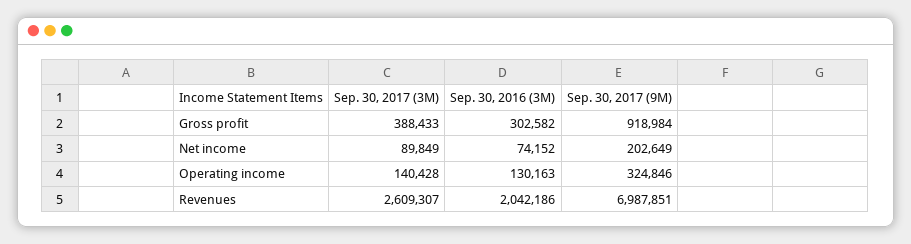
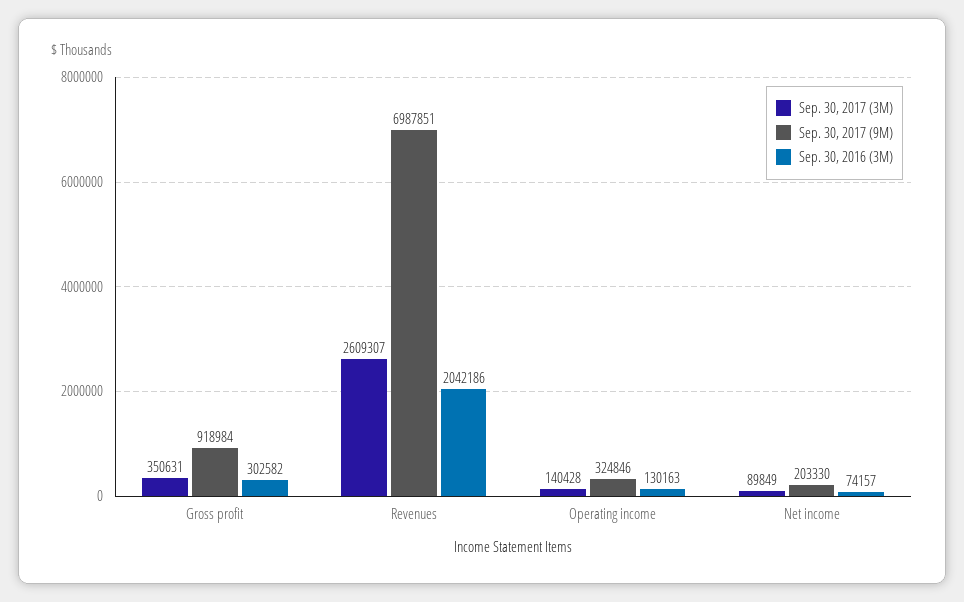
  {
    "Sep. 30, 2017 (3M)": {
-     "Gross profit": 388433,
+     "Gross profit": 350631,
      "Net income": 89849,
      "Operating income": 140428,
      "Revenues": 2609307
    },
    "Sep. 30, 2016 (3M)": {
      "Gross profit": 302582,
-     "Net income": 74152,
+     "Net income": 74157,
      "Operating income": 130163,
      "Revenues": 2042186
    },
    "Sep. 30, 2017 (9M)": {
      "Gross profit": 918984,
-     "Net income": 202649,
+     "Net income": 203330,
      "Operating income": 324846,
      "Revenues": 6987851
    }
  }

